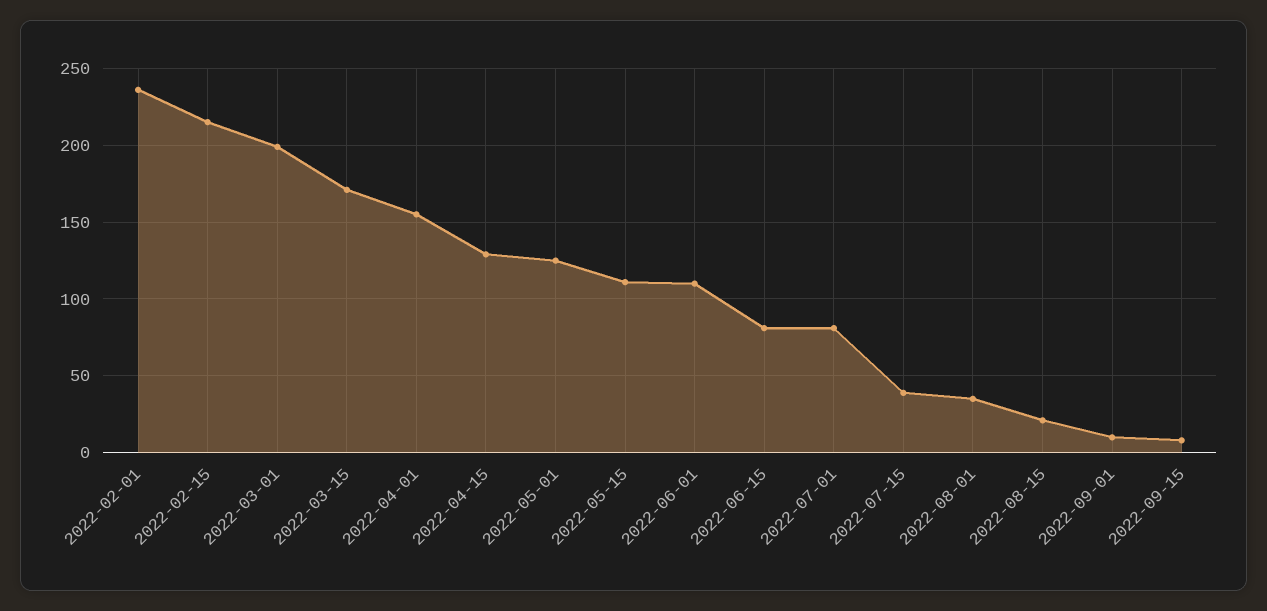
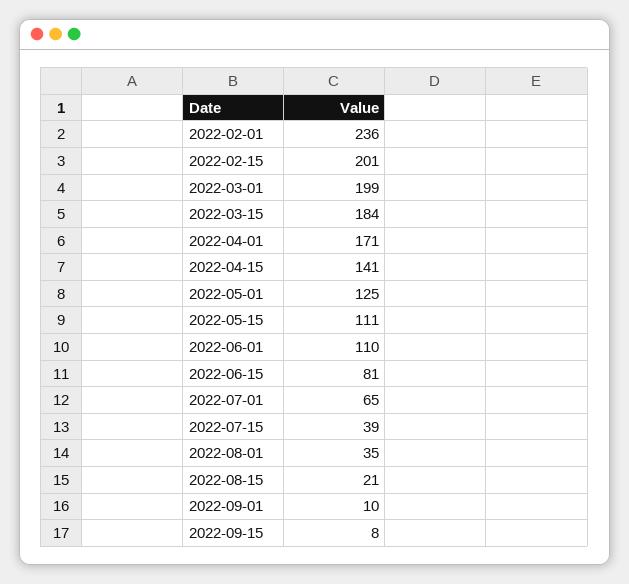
  {
    "2022-02-01": 236,
-   "2022-02-15": 215,
+   "2022-02-15": 201,
    "2022-03-01": 199,
-   "2022-03-15": 170,
+   "2022-03-15": 184,
-   "2022-04-01": 155,
+   "2022-04-01": 171,
-   "2022-04-15": 130,
+   "2022-04-15": 141,
    "2022-05-01": 125,
    "2022-05-15": 111,
    "2022-06-01": 110,
    "2022-06-15": 81,
-   "2022-07-01": 80,
+   "2022-07-01": 65,
    "2022-07-15": 39,
    "2022-08-01": 35,
    "2022-08-15": 21,
    "2022-09-01": 10,
    "2022-09-15": 8
  }

